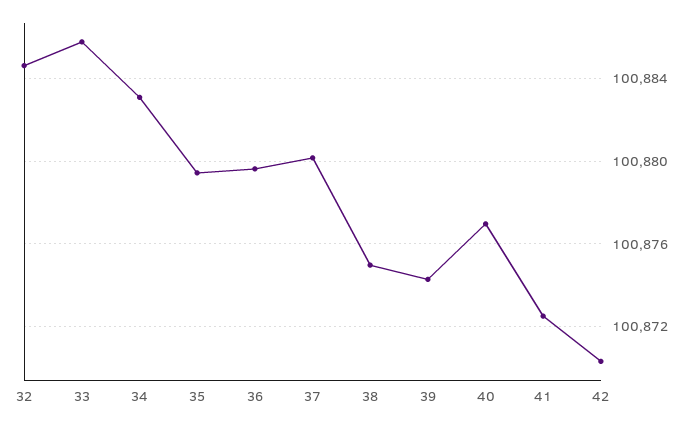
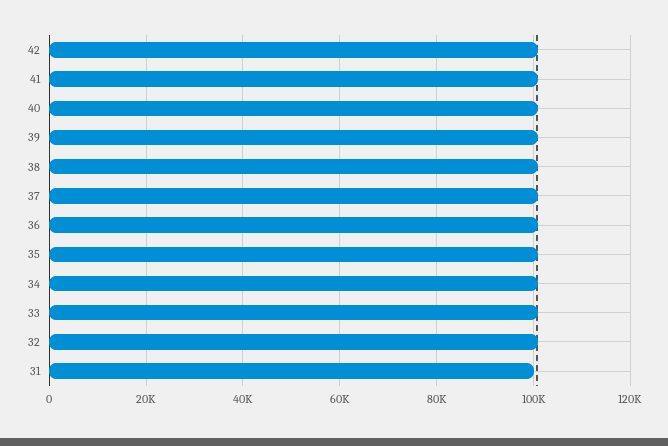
  {
    "32": 100884.5,
    "33": 100886,
    "34": 100883,
    "35": 100879.5,
    "36": 100879.5,
    "37": 100880,
    "38": 100875,
    "39": 100874.5,
    "40": 100877,
    "41": 100872.5,
-   "42": 100870.5
+   "42": 100870.5,
+   "31": 100000
  }

